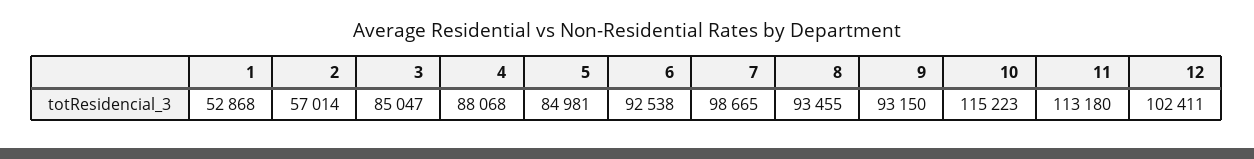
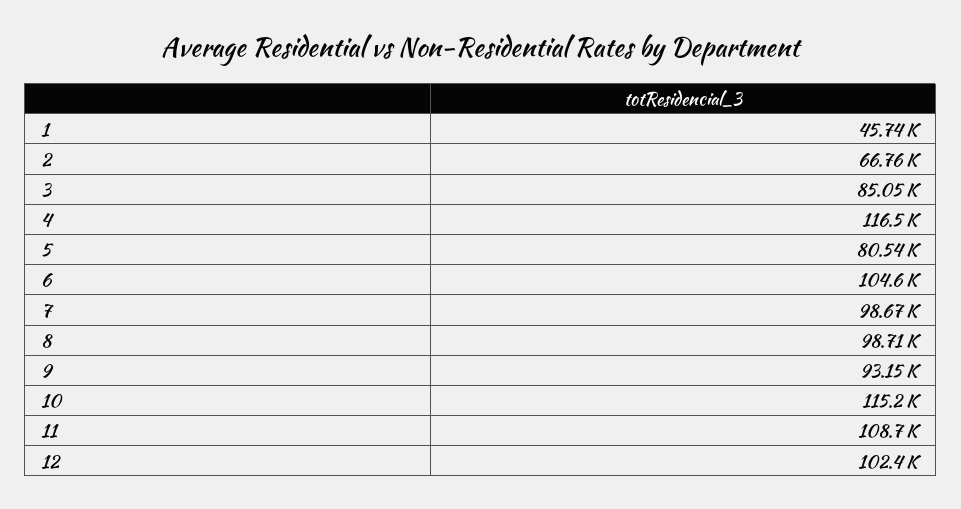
  {
-   "1": 52868,
+   "1": 45740,
-   "2": 57014,
+   "2": 66760,
    "3": 85047,
-   "4": 88068,
+   "4": 116500,
-   "5": 84981,
+   "5": 80540,
-   "6": 92538,
+   "6": 104600,
    "7": 98665,
-   "8": 93455,
+   "8": 98710,
    "9": 93150,
    "10": 115223,
-   "11": 113180,
+   "11": 108700,
    "12": 102411
  }

